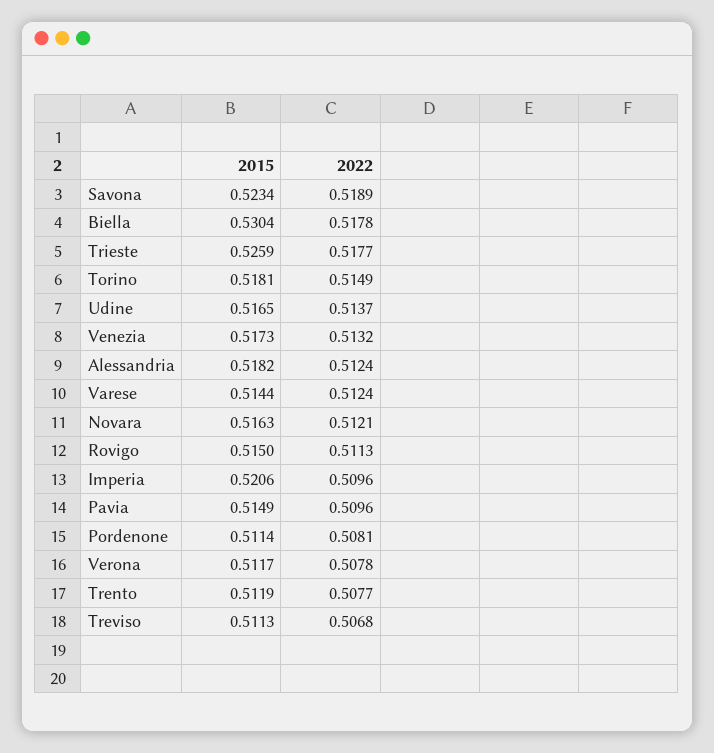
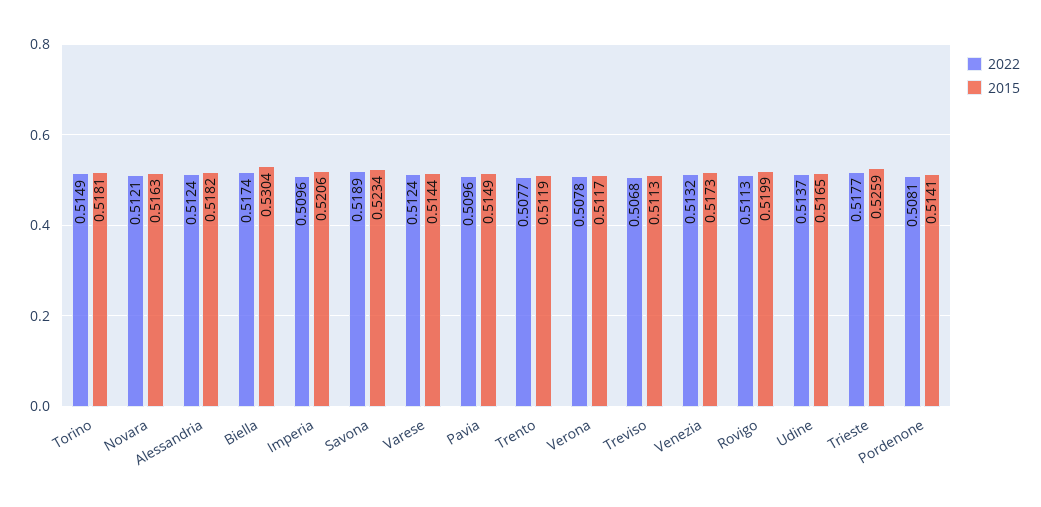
  {
    "2015": {
      "Savona": 0.5234,
      "Biella": 0.5304,
      "Trieste": 0.5259,
      "Torino": 0.5181,
      "Udine": 0.5165,
      "Venezia": 0.5173,
      "Alessandria": 0.5182,
      "Varese": 0.5144,
      "Novara": 0.5163,
-     "Rovigo": 0.515,
+     "Rovigo": 0.5199,
      "Imperia": 0.5206,
      "Pavia": 0.5149,
-     "Pordenone": 0.5114,
+     "Pordenone": 0.5141,
      "Verona": 0.5117,
      "Trento": 0.5119,
      "Treviso": 0.5113
    },
    "2022": {
      "Savona": 0.5189,
-     "Biella": 0.5178,
+     "Biella": 0.5174,
      "Trieste": 0.5177,
      "Torino": 0.5149,
      "Udine": 0.5137,
      "Venezia": 0.5132,
      "Alessandria": 0.5124,
      "Varese": 0.5124,
      "Novara": 0.5121,
      "Rovigo": 0.5113,
      "Imperia": 0.5096,
      "Pavia": 0.5096,
      "Pordenone": 0.5081,
      "Verona": 0.5078,
      "Trento": 0.5077,
      "Treviso": 0.5068
    }
  }

